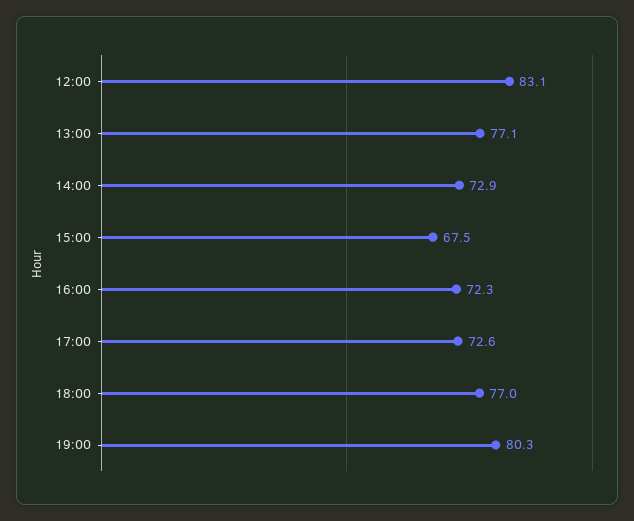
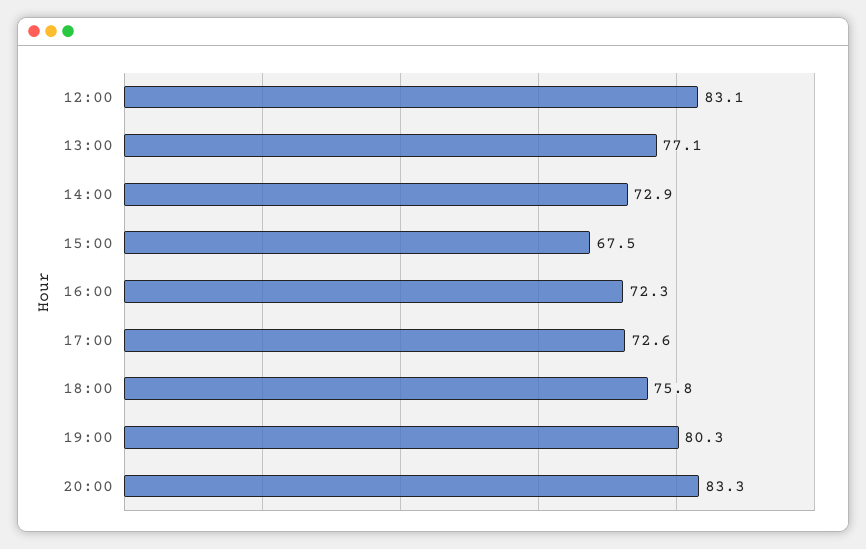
  {
    "12:00": 83.1,
    "13:00": 77.1,
    "14:00": 72.9,
    "15:00": 67.5,
    "16:00": 72.3,
    "17:00": 72.6,
-   "18:00": 77,
+   "18:00": 75.8,
-   "19:00": 80.3
+   "19:00": 80.3,
+   "20:00": 83.3
  }

